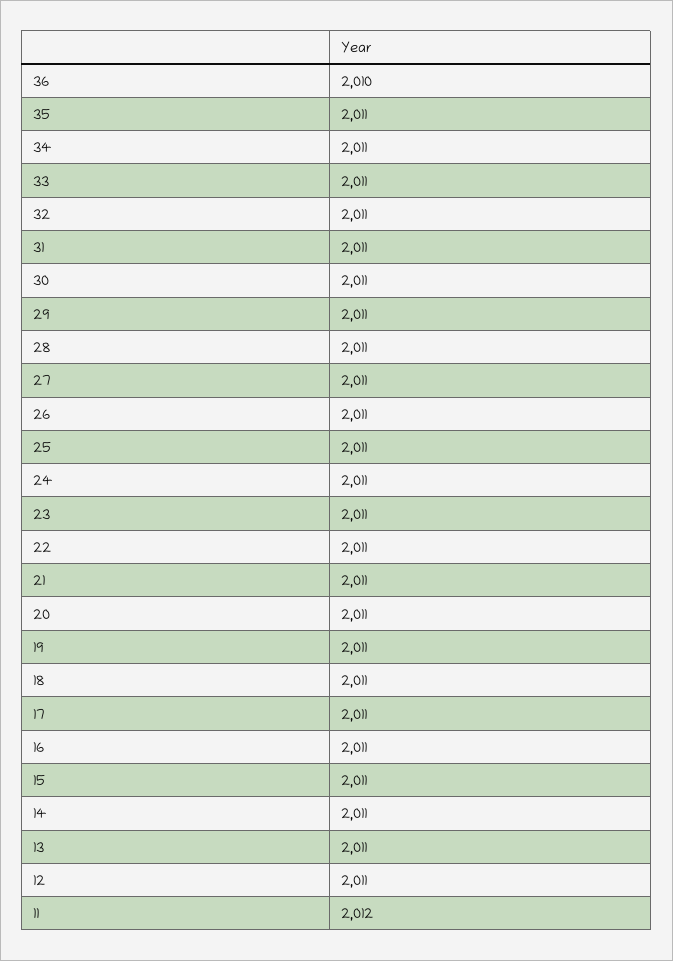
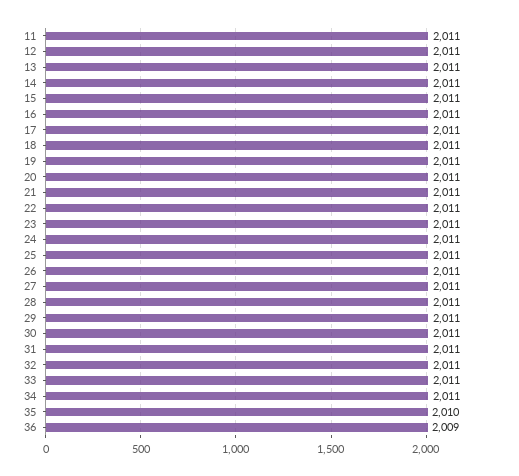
  {
-   "36": 2010,
+   "36": 2009,
-   "35": 2011,
+   "35": 2010,
    "34": 2011,
    "33": 2011,
    "32": 2011,
    "31": 2011,
    "30": 2011,
    "29": 2011,
    "28": 2011,
    "27": 2011,
    "26": 2011,
    "25": 2011,
    "24": 2011,
    "23": 2011,
    "22": 2011,
    "21": 2011,
    "20": 2011,
    "19": 2011,
    "18": 2011,
    "17": 2011,
    "16": 2011,
    "15": 2011,
    "14": 2011,
    "13": 2011,
    "12": 2011,
-   "11": 2012
+   "11": 2011
  }

